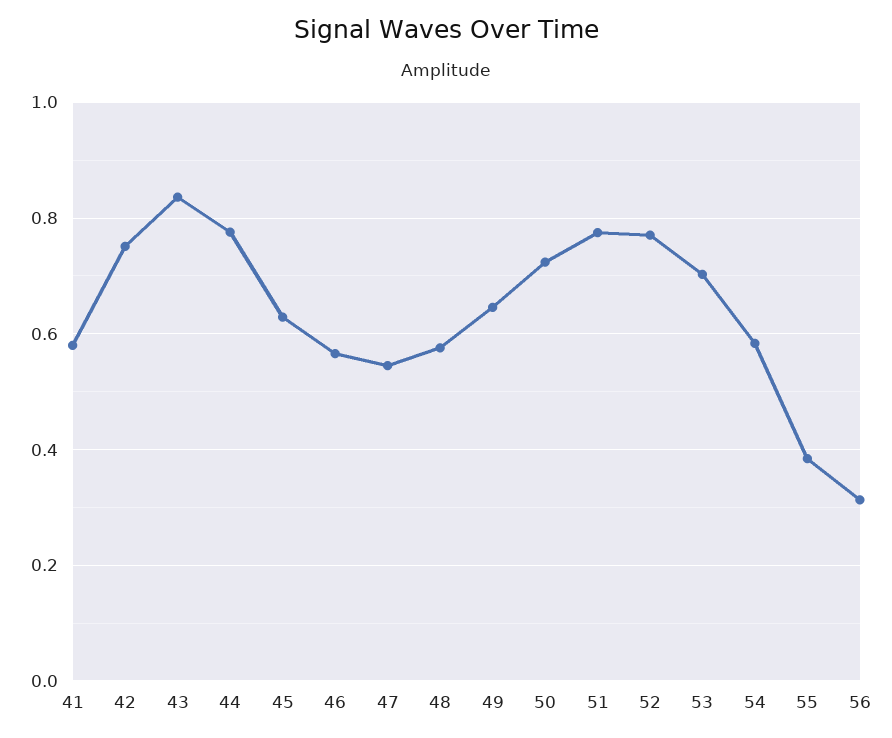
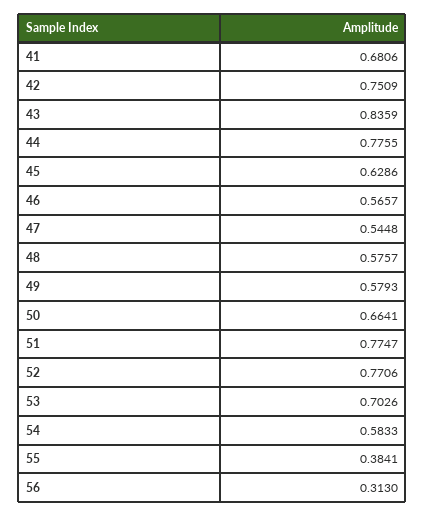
  {
-   "41": 0.58,
+   "41": 0.6806,
    "42": 0.7509,
    "43": 0.8359,
    "44": 0.7755,
    "45": 0.6286,
    "46": 0.5657,
    "47": 0.5448,
    "48": 0.5757,
-   "49": 0.64,
+   "49": 0.5793,
-   "50": 0.72,
+   "50": 0.6641,
    "51": 0.7747,
    "52": 0.7706,
    "53": 0.7026,
    "54": 0.5833,
    "55": 0.3841,
    "56": 0.313
  }

